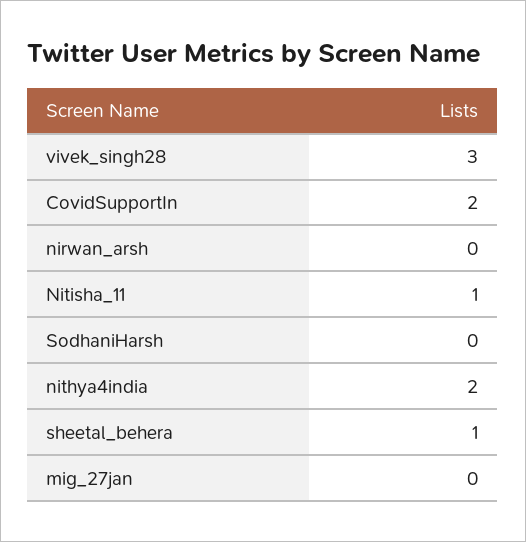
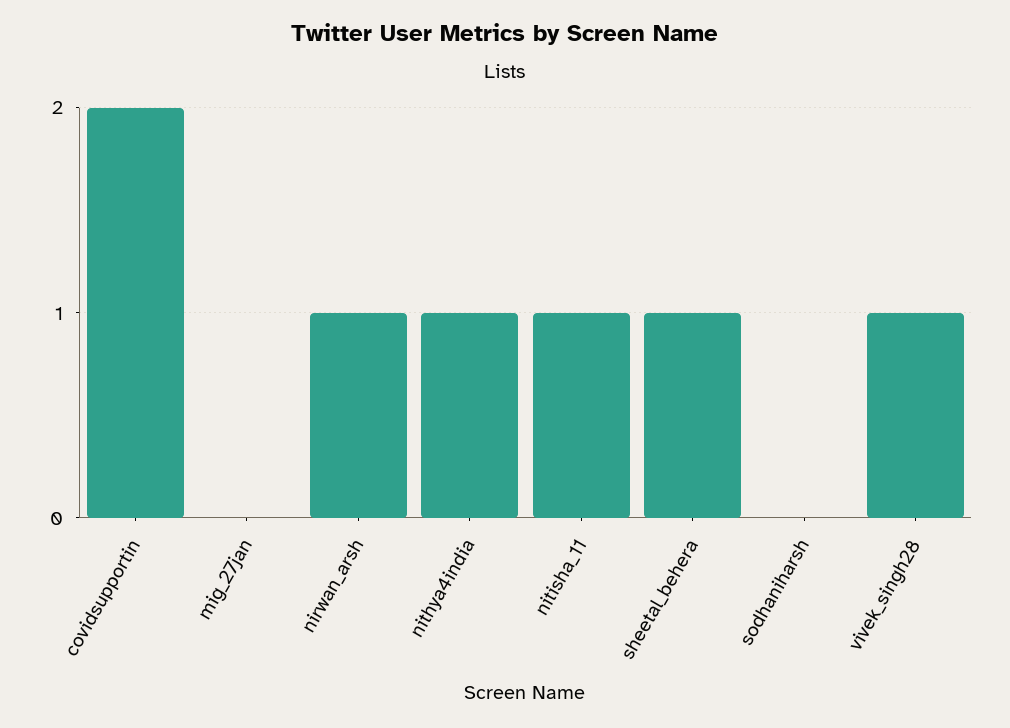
  {
-   "vivek_singh28": 3,
+   "vivek_singh28": 1,
    "CovidSupportIn": 2,
-   "nirwan_arsh": 0,
+   "nirwan_arsh": 1,
    "Nitisha_11": 1,
    "SodhaniHarsh": 0,
-   "nithya4india": 2,
+   "nithya4india": 1,
    "sheetal_behera": 1,
    "mig_27jan": 0
  }

